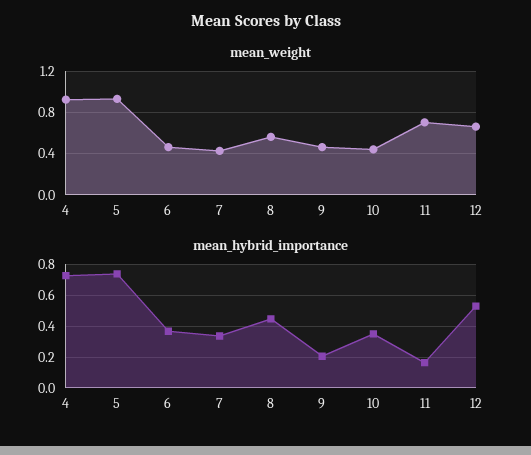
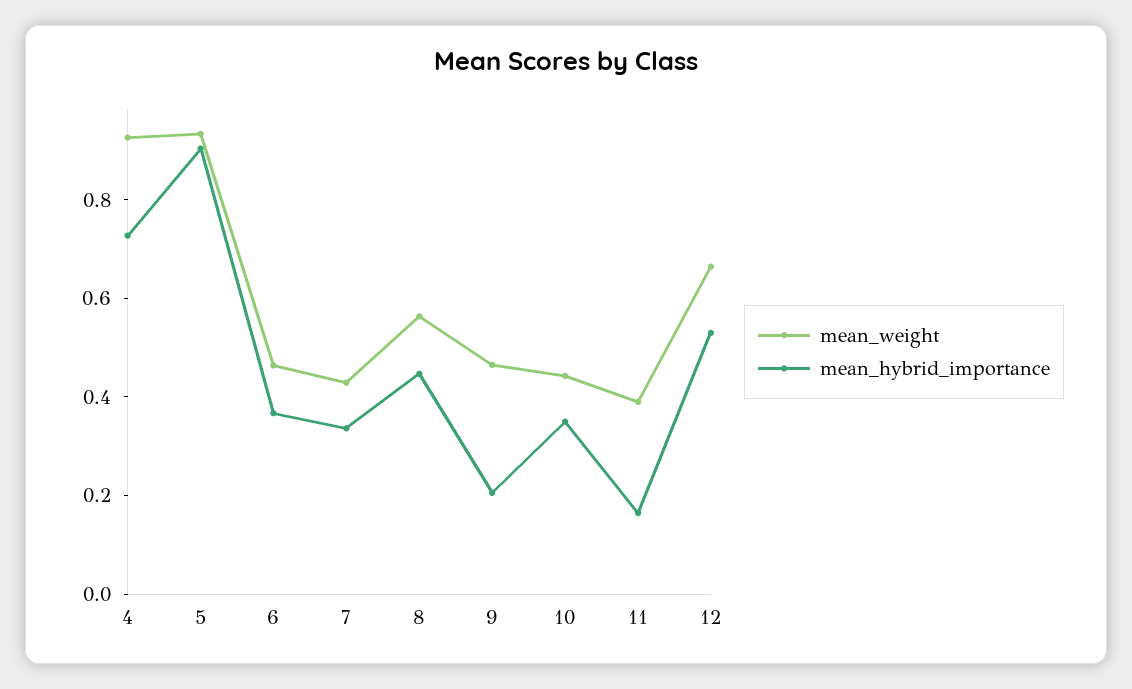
  {
    "mean_weight": {
      "4": 0.95,
      "5": 0.95,
      "6": 0.45,
      "7": 0.45,
      "8": 0.55,
      "9": 0.45,
      "10": 0.45,
-     "11": 0.7,
+     "11": 0.4,
      "12": 0.65
    },
    "mean_hybrid_importance": {
      "4": 0.75,
-     "5": 0.75,
+     "5": 0.9,
      "6": 0.35,
      "7": 0.35,
      "8": 0.45,
      "9": 0.2,
      "10": 0.35,
      "11": 0.15,
      "12": 0.55
    }
  }

